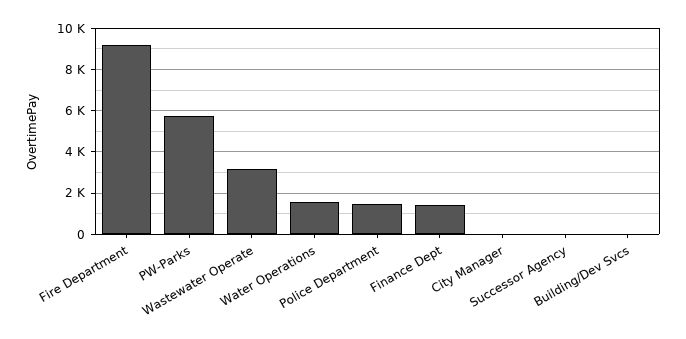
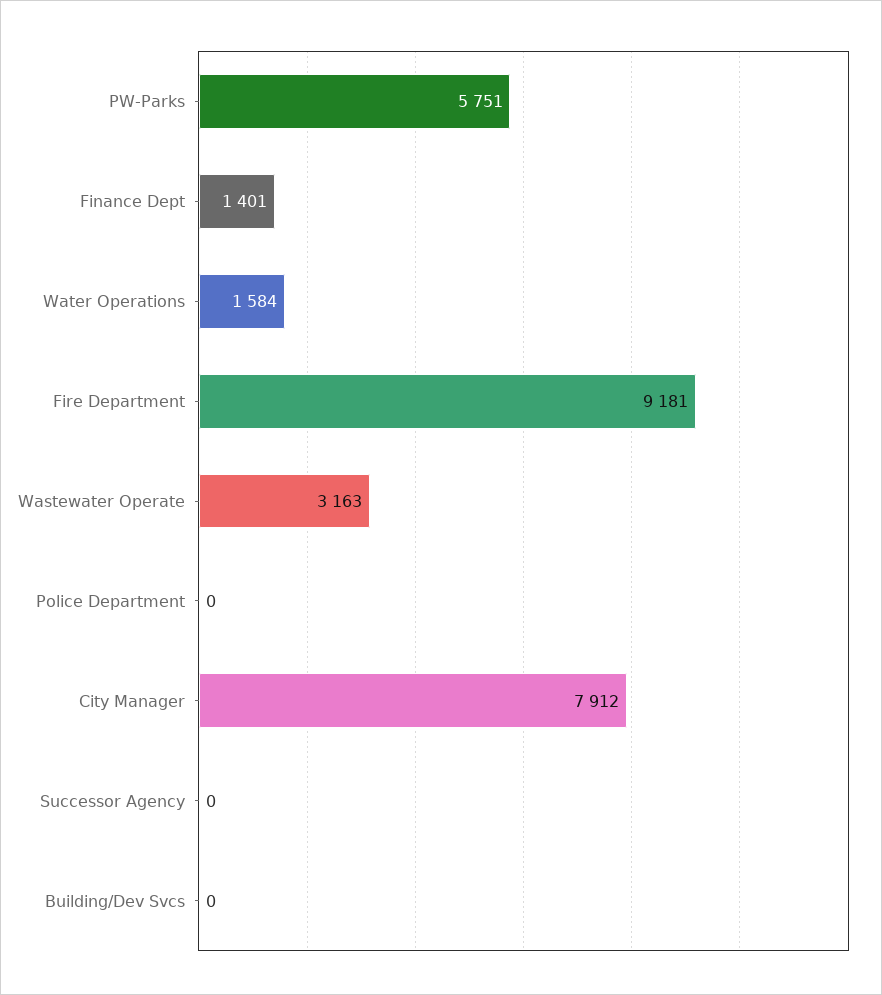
  {
    "Fire Department": 9181,
    "PW-Parks": 5751,
    "Wastewater Operate": 3163,
    "Water Operations": 1584,
-   "Police Department": 1500,
+   "Police Department": 0,
    "Finance Dept": 1401,
-   "City Manager": 0,
+   "City Manager": 7912,
    "Successor Agency": 0,
    "Building/Dev Svcs": 0
  }

